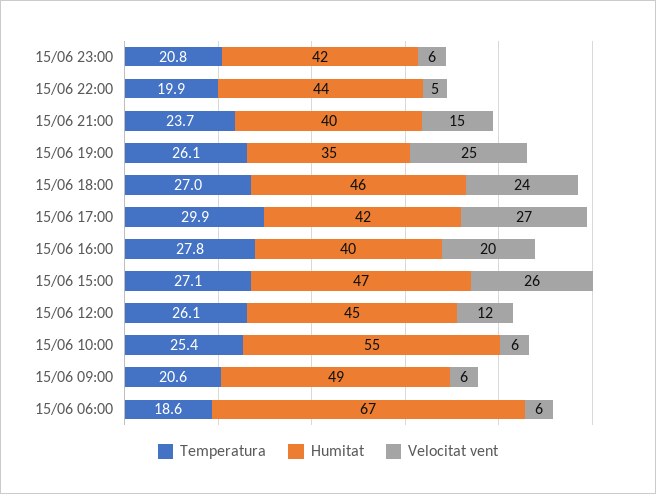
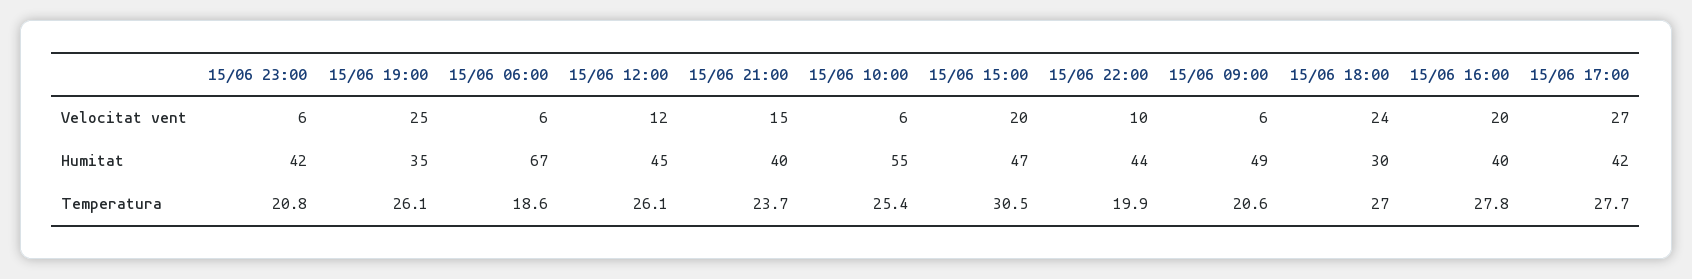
  {
    "Temperatura": {
      "15/06 23:00": 20.8,
      "15/06 22:00": 19.9,
      "15/06 21:00": 23.7,
      "15/06 19:00": 26.1,
      "15/06 18:00": 27,
-     "15/06 17:00": 29.9,
+     "15/06 17:00": 27.7,
      "15/06 16:00": 27.8,
-     "15/06 15:00": 27.1,
+     "15/06 15:00": 30.5,
      "15/06 12:00": 26.1,
      "15/06 10:00": 25.4,
      "15/06 09:00": 20.6,
      "15/06 06:00": 18.6
    },
    "Humitat": {
      "15/06 23:00": 42,
      "15/06 22:00": 44,
      "15/06 21:00": 40,
      "15/06 19:00": 35,
-     "15/06 18:00": 46,
+     "15/06 18:00": 30,
      "15/06 17:00": 42,
      "15/06 16:00": 40,
      "15/06 15:00": 47,
      "15/06 12:00": 45,
      "15/06 10:00": 55,
      "15/06 09:00": 49,
      "15/06 06:00": 67
    },
    "Velocitat vent": {
      "15/06 23:00": 6,
-     "15/06 22:00": 5,
+     "15/06 22:00": 10,
      "15/06 21:00": 15,
      "15/06 19:00": 25,
      "15/06 18:00": 24,
      "15/06 17:00": 27,
      "15/06 16:00": 20,
-     "15/06 15:00": 26,
+     "15/06 15:00": 20,
      "15/06 12:00": 12,
      "15/06 10:00": 6,
      "15/06 09:00": 6,
      "15/06 06:00": 6
    }
  }

